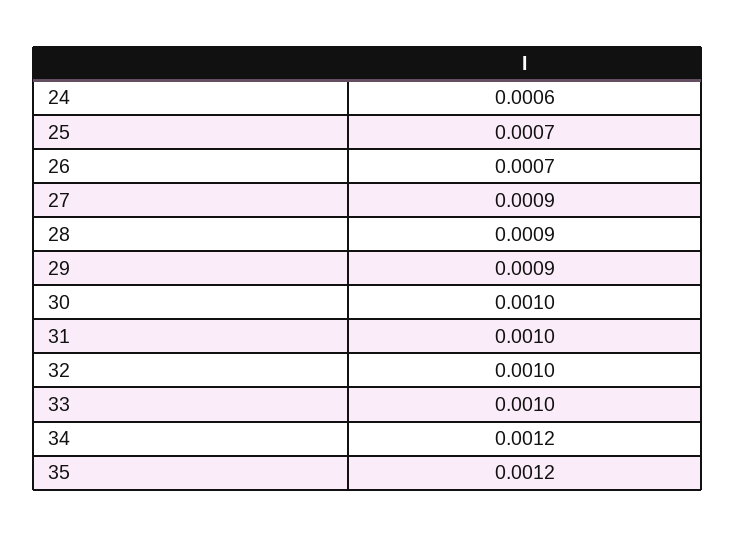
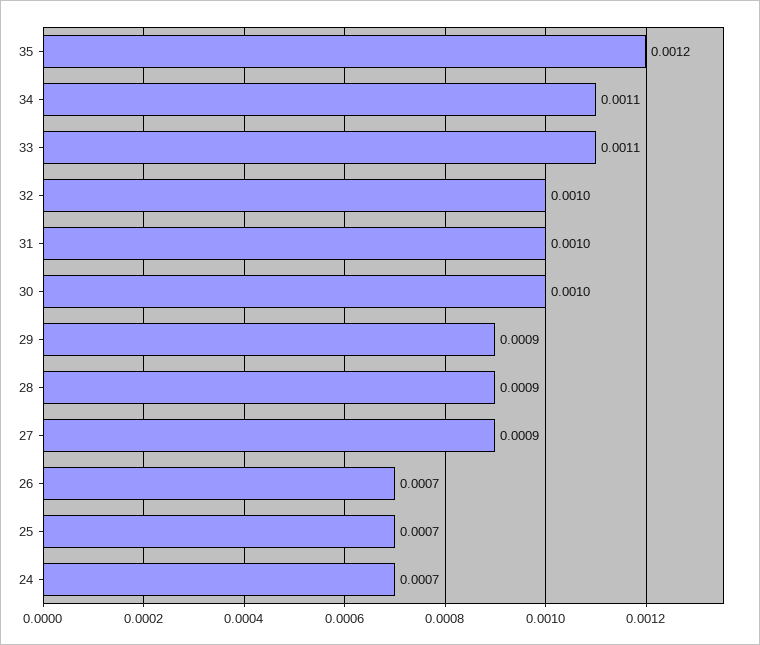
  {
-   "24": 0.0006,
+   "24": 0.0007,
    "25": 0.0007,
    "26": 0.0007,
    "27": 0.0009,
    "28": 0.0009,
    "29": 0.0009,
    "30": 0.001,
    "31": 0.001,
    "32": 0.001,
-   "33": 0.001,
+   "33": 0.0011,
-   "34": 0.0012,
+   "34": 0.0011,
    "35": 0.0012
  }

